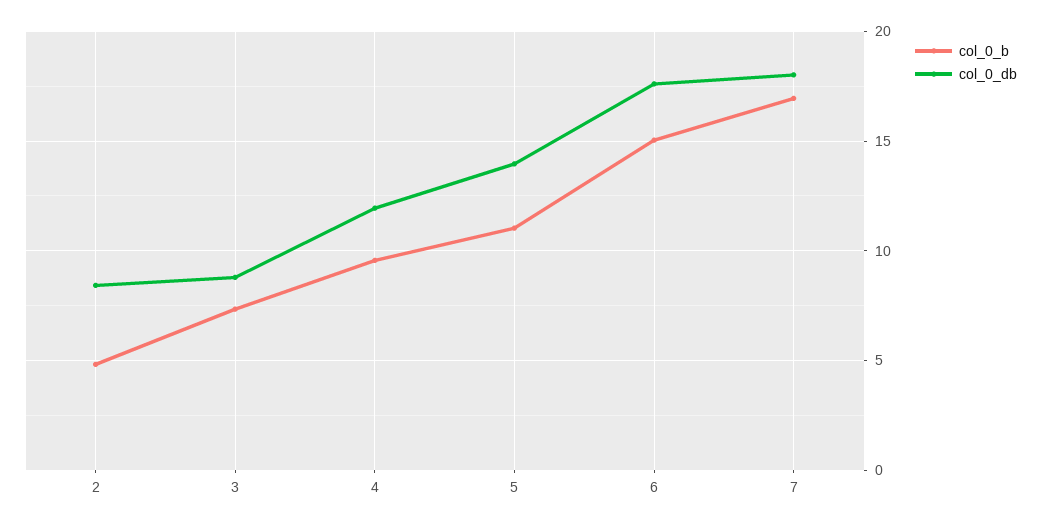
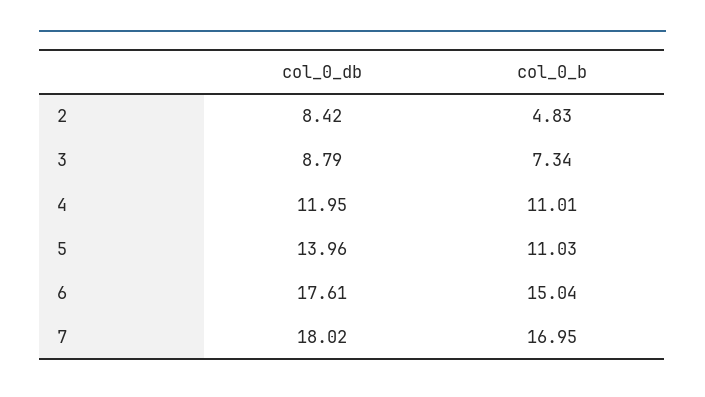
  {
    "col_0_b": {
      "2": 4.83,
      "3": 7.34,
-     "4": 9.5,
+     "4": 11.01,
      "5": 11.03,
      "6": 15.04,
      "7": 16.95
    },
    "col_0_db": {
      "2": 8.42,
      "3": 8.79,
      "4": 11.95,
      "5": 13.96,
      "6": 17.61,
      "7": 18.02
    }
  }

